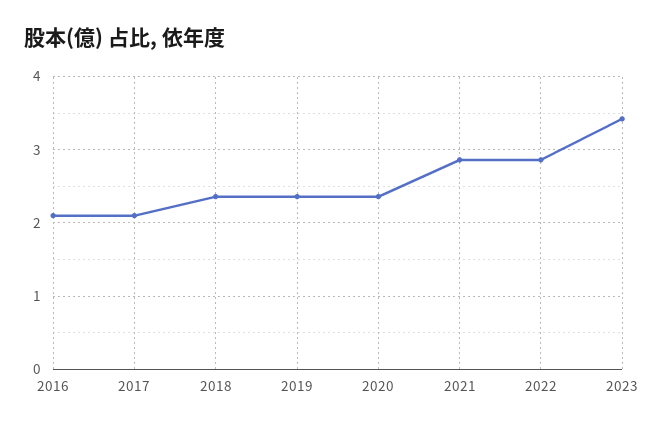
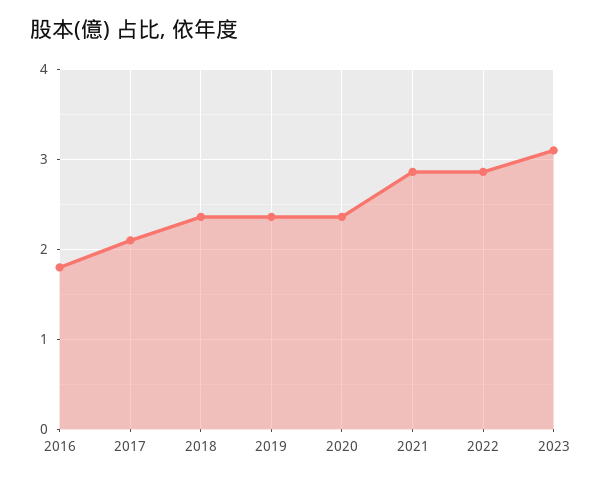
  {
-   "2016": 2.1,
+   "2016": 1.8,
    "2017": 2.1,
    "2018": 2.4,
    "2019": 2.4,
    "2020": 2.4,
    "2021": 2.9,
    "2022": 2.9,
-   "2023": 3.4
+   "2023": 3.1
  }

